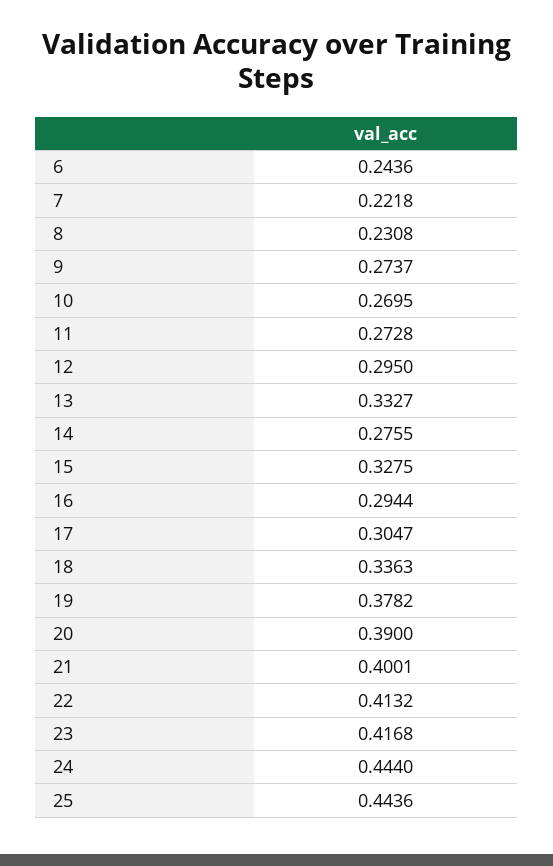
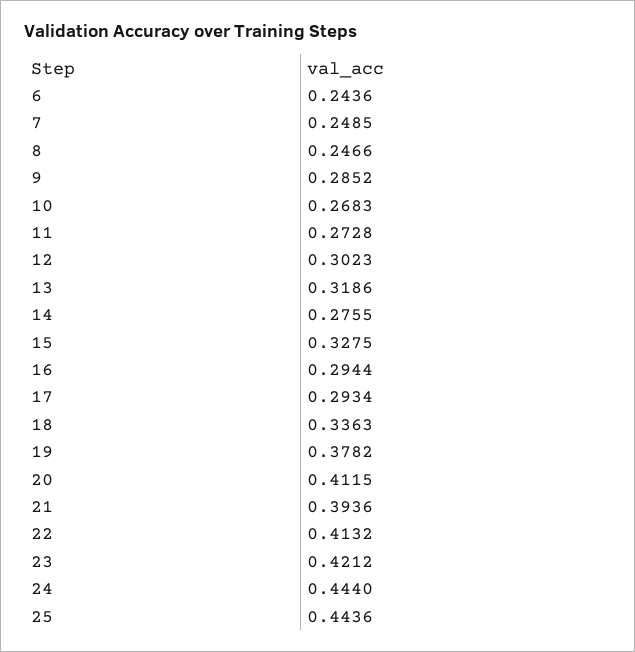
  {
    "6": 0.2436,
-   "7": 0.2218,
+   "7": 0.2485,
-   "8": 0.2308,
+   "8": 0.2466,
-   "9": 0.2737,
+   "9": 0.2852,
-   "10": 0.2695,
+   "10": 0.2683,
    "11": 0.2728,
-   "12": 0.295,
+   "12": 0.3023,
-   "13": 0.3327,
+   "13": 0.3186,
    "14": 0.2755,
    "15": 0.3275,
    "16": 0.2944,
-   "17": 0.3047,
+   "17": 0.2934,
    "18": 0.3363,
    "19": 0.3782,
-   "20": 0.39,
+   "20": 0.4115,
-   "21": 0.4001,
+   "21": 0.3936,
    "22": 0.4132,
-   "23": 0.4168,
+   "23": 0.4212,
    "24": 0.444,
    "25": 0.4436
  }

